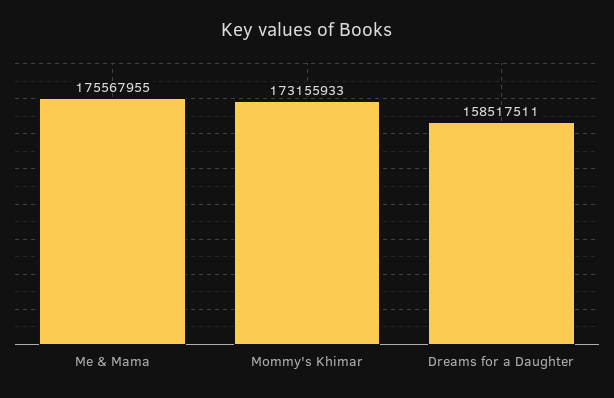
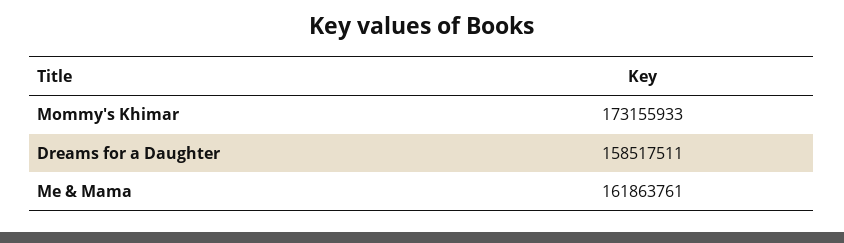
  {
-   "Me & Mama": 175567955,
+   "Me & Mama": 161863761,
    "Mommy's Khimar": 173155933,
    "Dreams for a Daughter": 158517511
  }

